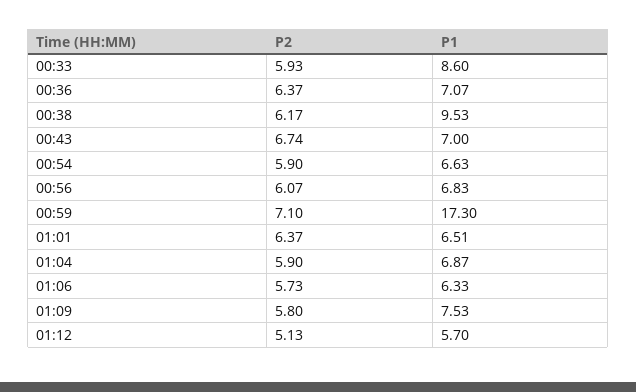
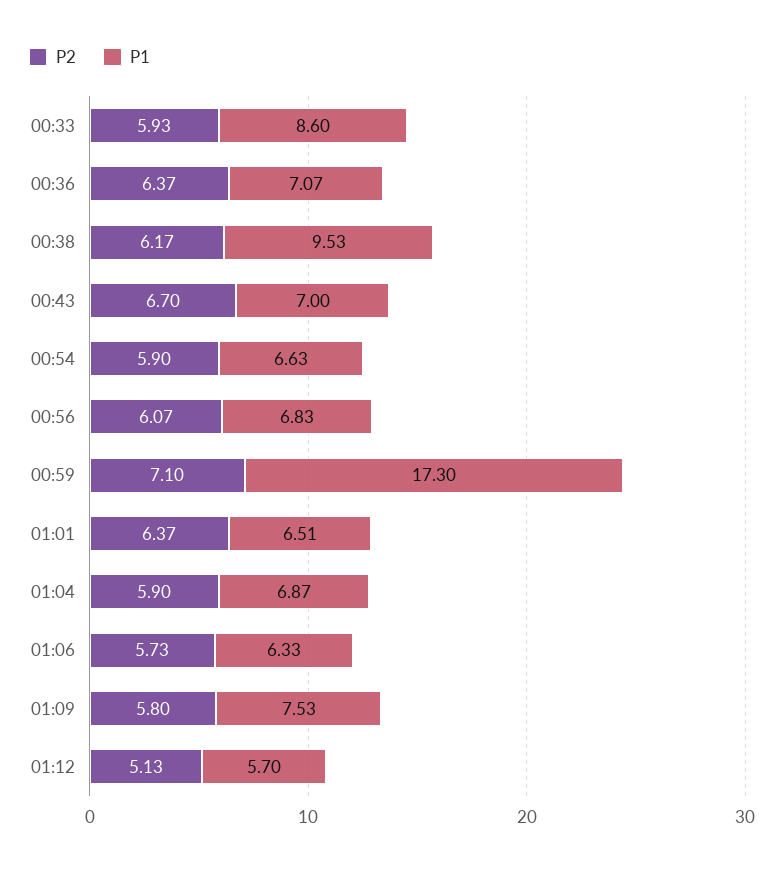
  {
    "P2": {
      "00:33": 5.93,
      "00:36": 6.37,
      "00:38": 6.17,
-     "00:43": 6.74,
+     "00:43": 6.7,
      "00:54": 5.9,
      "00:56": 6.07,
      "00:59": 7.1,
      "01:01": 6.37,
      "01:04": 5.9,
      "01:06": 5.73,
      "01:09": 5.8,
      "01:12": 5.13
    },
    "P1": {
      "00:33": 8.6,
      "00:36": 7.07,
      "00:38": 9.53,
      "00:43": 7,
      "00:54": 6.63,
      "00:56": 6.83,
      "00:59": 17.3,
      "01:01": 6.51,
      "01:04": 6.87,
      "01:06": 6.33,
      "01:09": 7.53,
      "01:12": 5.7
    }
  }

